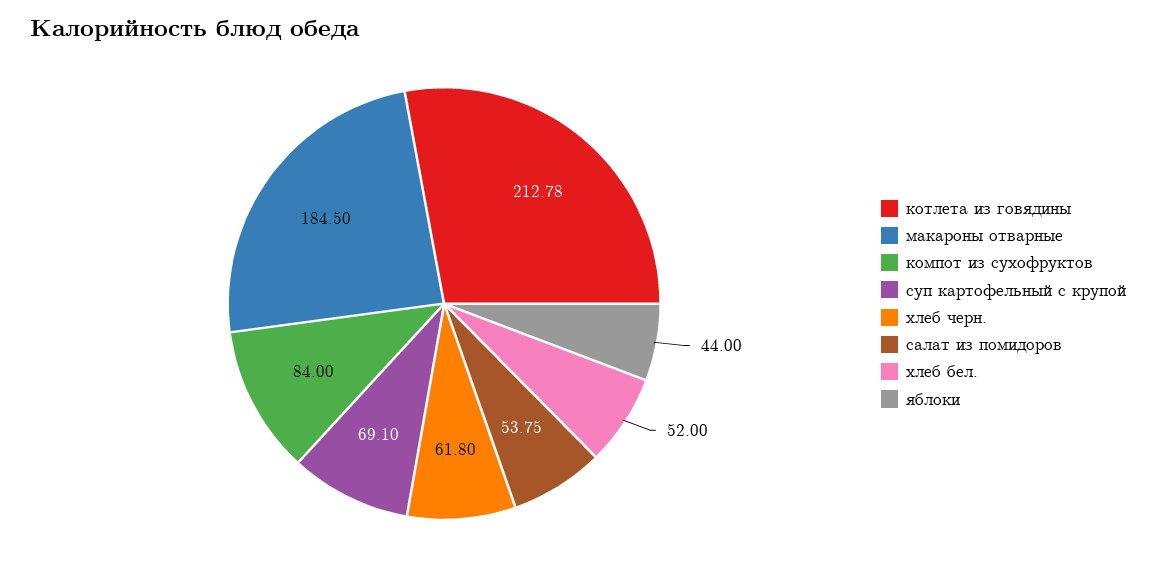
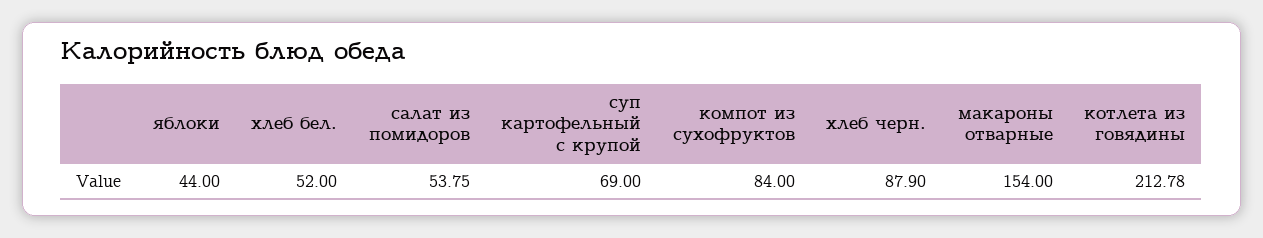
  {
    "котлета из говядины": 212.78,
-   "макароны отварные": 184.5,
+   "макароны отварные": 154,
    "компот из сухофруктов": 84,
-   "суп картофельный с крупой": 69.1,
+   "суп картофельный с крупой": 69,
-   "хлеб черн.": 61.8,
+   "хлеб черн.": 87.9,
    "салат из помидоров": 53.75,
    "хлеб бел.": 52,
    "яблоки": 44
  }

